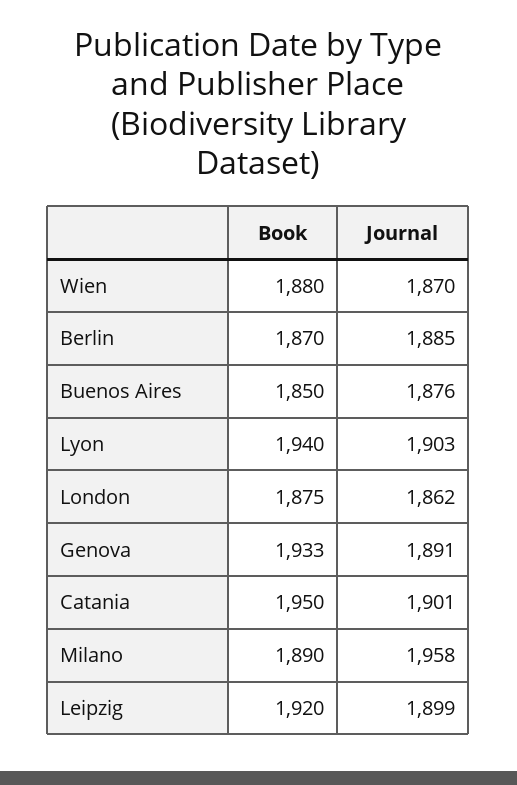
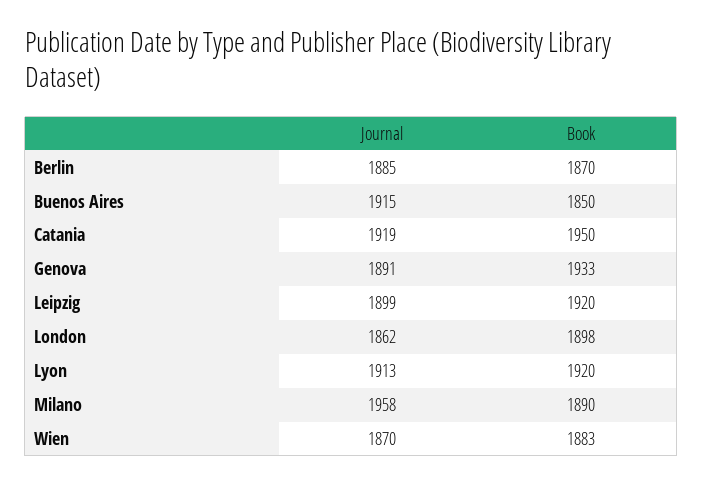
  {
    "Book": {
-     "Wien": 1880,
+     "Wien": 1883,
      "Berlin": 1870,
      "Buenos Aires": 1850,
-     "Lyon": 1940,
+     "Lyon": 1920,
-     "London": 1875,
+     "London": 1898,
      "Genova": 1933,
      "Catania": 1950,
      "Milano": 1890,
      "Leipzig": 1920
    },
    "Journal": {
      "Wien": 1870,
      "Berlin": 1885,
-     "Buenos Aires": 1876,
+     "Buenos Aires": 1915,
-     "Lyon": 1903,
+     "Lyon": 1913,
      "London": 1862,
      "Genova": 1891,
-     "Catania": 1901,
+     "Catania": 1919,
      "Milano": 1958,
      "Leipzig": 1899
    }
  }

